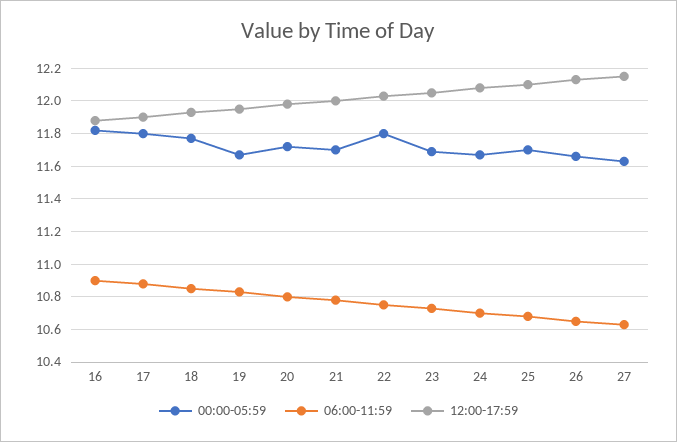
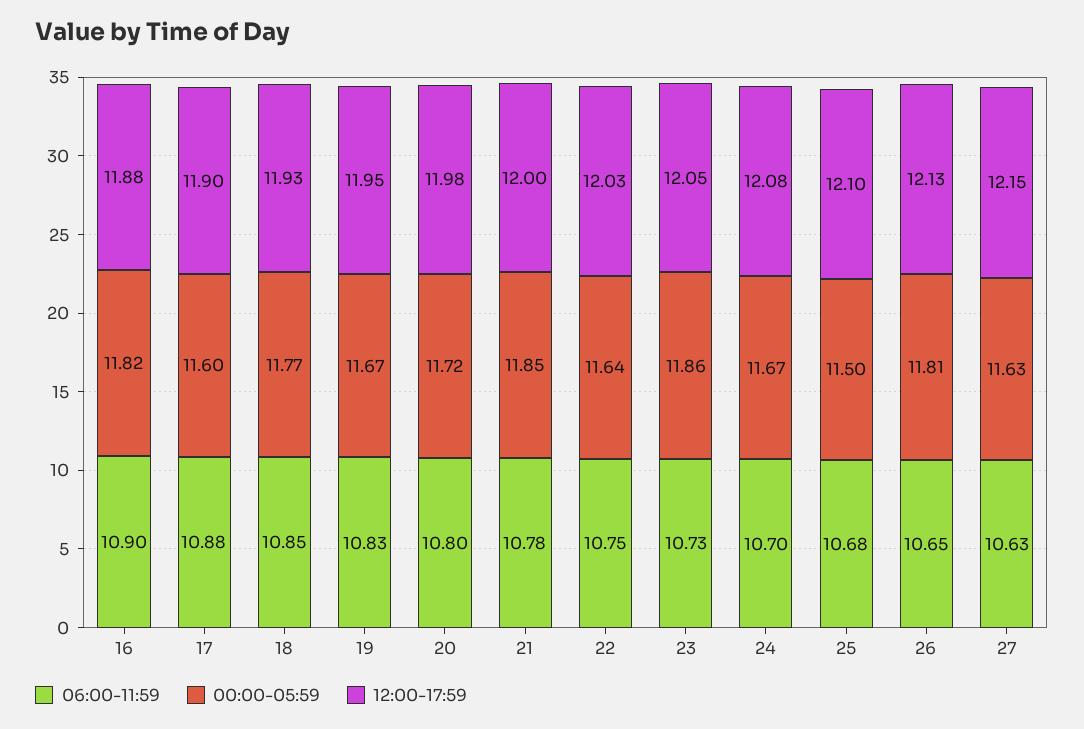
  {
    "00:00-05:59": {
      "16": 11.82,
-     "17": 11.8,
+     "17": 11.6,
      "18": 11.77,
      "19": 11.67,
      "20": 11.72,
-     "21": 11.7,
+     "21": 11.85,
-     "22": 11.8,
+     "22": 11.64,
-     "23": 11.7,
+     "23": 11.86,
      "24": 11.67,
-     "25": 11.7,
+     "25": 11.5,
-     "26": 11.65,
+     "26": 11.81,
      "27": 11.63
    },
    "06:00-11:59": {
      "16": 10.9,
      "17": 10.88,
      "18": 10.85,
      "19": 10.83,
      "20": 10.8,
      "21": 10.78,
      "22": 10.75,
      "23": 10.73,
      "24": 10.7,
      "25": 10.68,
      "26": 10.65,
      "27": 10.63
    },
    "12:00-17:59": {
      "16": 11.88,
      "17": 11.9,
      "18": 11.93,
      "19": 11.95,
      "20": 11.98,
      "21": 12,
      "22": 12.03,
      "23": 12.05,
      "24": 12.08,
      "25": 12.1,
      "26": 12.13,
      "27": 12.15
    }
  }

